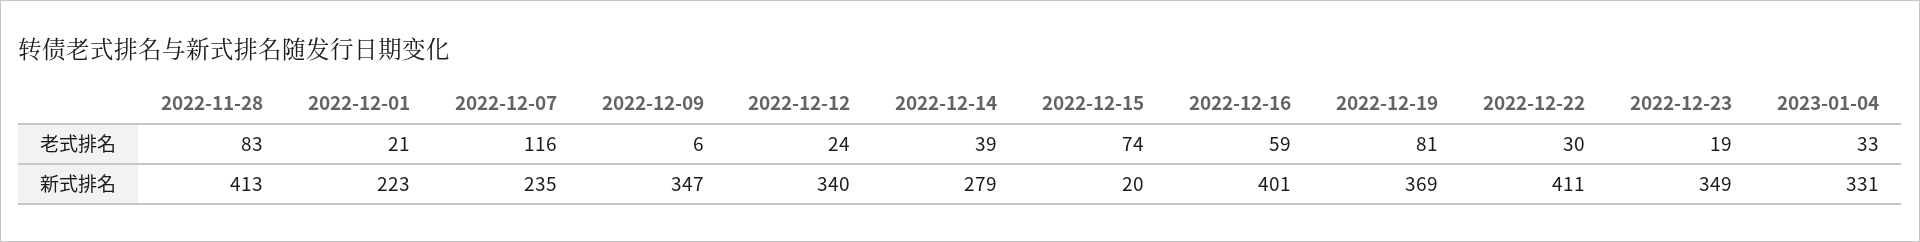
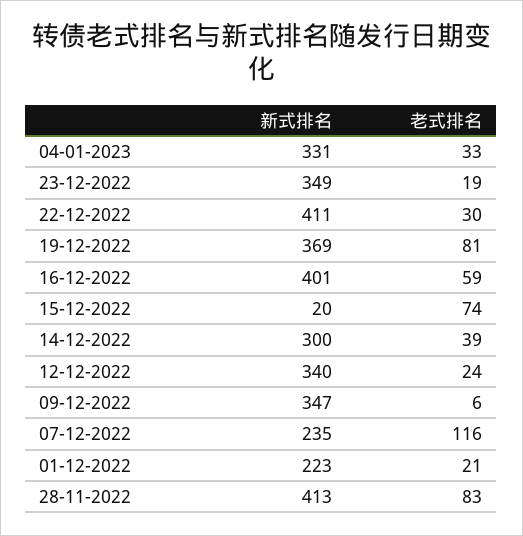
  {
    "2022-11-28": {
      "老式排名": 83,
      "新式排名": 413
    },
    "2022-12-01": {
      "老式排名": 21,
      "新式排名": 223
    },
    "2022-12-07": {
      "老式排名": 116,
      "新式排名": 235
    },
    "2022-12-09": {
      "老式排名": 6,
      "新式排名": 347
    },
    "2022-12-12": {
      "老式排名": 24,
      "新式排名": 340
    },
    "2022-12-14": {
      "老式排名": 39,
-     "新式排名": 279
+     "新式排名": 300
    },
    "2022-12-15": {
      "老式排名": 74,
      "新式排名": 20
    },
    "2022-12-16": {
      "老式排名": 59,
      "新式排名": 401
    },
    "2022-12-19": {
      "老式排名": 81,
      "新式排名": 369
    },
    "2022-12-22": {
      "老式排名": 30,
      "新式排名": 411
    },
    "2022-12-23": {
      "老式排名": 19,
      "新式排名": 349
    },
    "2023-01-04": {
      "老式排名": 33,
      "新式排名": 331
    }
  }

